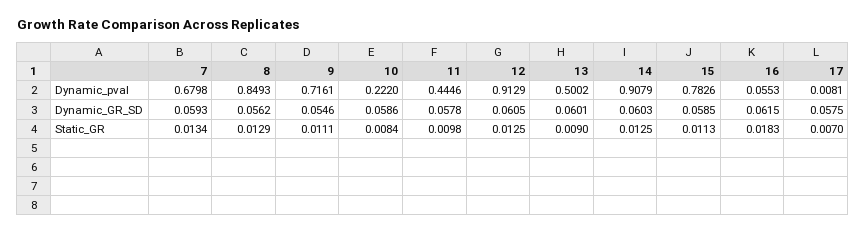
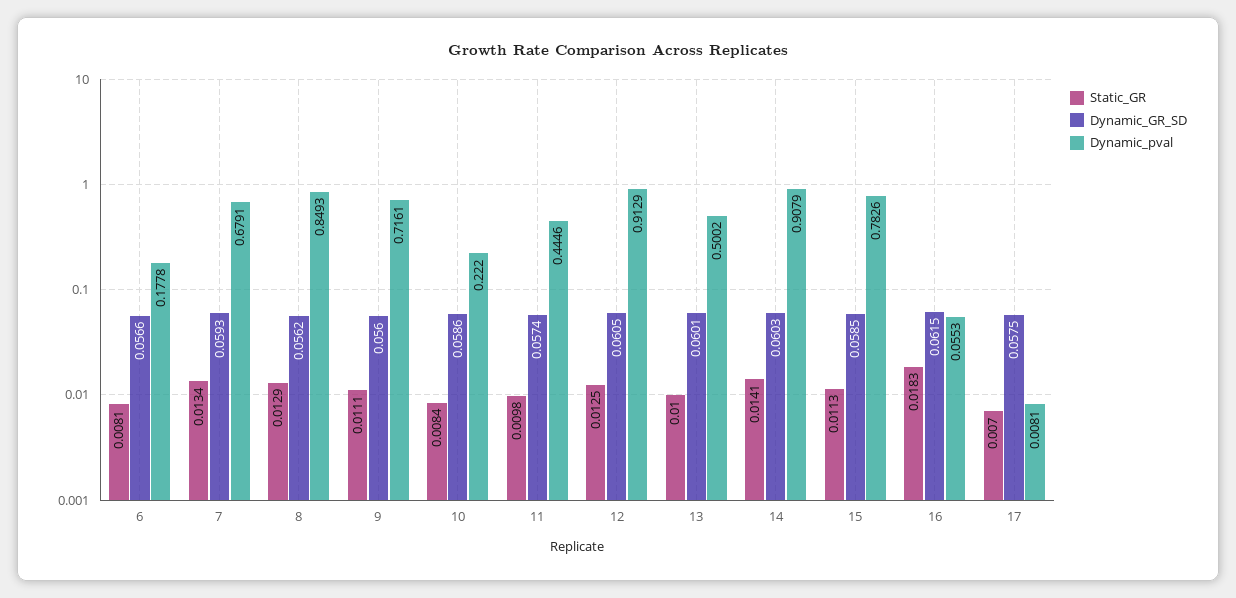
  {
    "Dynamic_pval": {
-     "7": 0.6798,
+     "7": 0.6791,
      "8": 0.8493,
      "9": 0.7161,
      "10": 0.222,
      "11": 0.4446,
      "12": 0.9129,
      "13": 0.5002,
      "14": 0.9079,
      "15": 0.7826,
      "16": 0.0553,
-     "17": 0.0081
+     "17": 0.0081,
+     "6": 0.1778
    },
    "Dynamic_GR_SD": {
      "7": 0.0593,
      "8": 0.0562,
-     "9": 0.0546,
+     "9": 0.056,
      "10": 0.0586,
-     "11": 0.0578,
+     "11": 0.0574,
      "12": 0.0605,
      "13": 0.0601,
      "14": 0.0603,
      "15": 0.0585,
      "16": 0.0615,
-     "17": 0.0575
+     "17": 0.0575,
+     "6": 0.0566
    },
    "Static_GR": {
      "7": 0.0134,
      "8": 0.0129,
      "9": 0.0111,
      "10": 0.0084,
      "11": 0.0098,
      "12": 0.0125,
-     "13": 0.009,
+     "13": 0.01,
-     "14": 0.0125,
+     "14": 0.0141,
      "15": 0.0113,
      "16": 0.0183,
-     "17": 0.007
+     "17": 0.007,
+     "6": 0.0081
    }
  }

